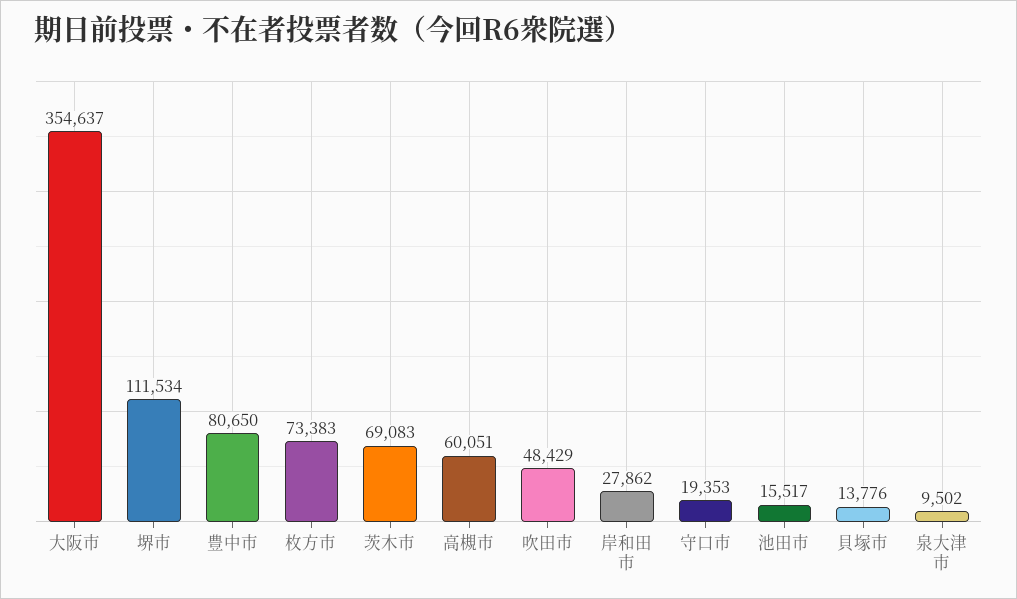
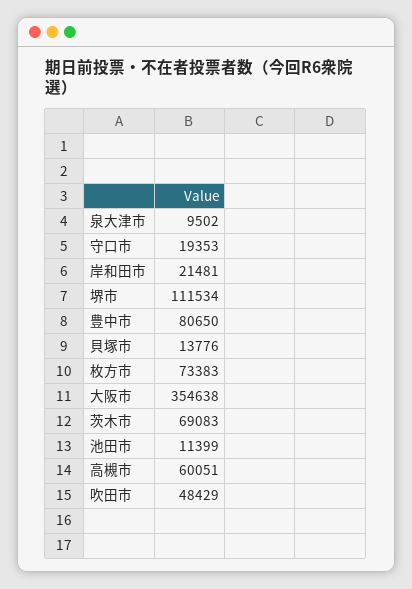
  {
-   "大阪市": 354637,
+   "大阪市": 354638,
    "堺市": 111534,
    "豊中市": 80650,
    "枚方市": 73383,
    "茨木市": 69083,
    "高槻市": 60051,
    "吹田市": 48429,
-   "岸和田市": 27862,
+   "岸和田市": 21481,
    "守口市": 19353,
-   "池田市": 15517,
+   "池田市": 11399,
    "貝塚市": 13776,
    "泉大津市": 9502
  }

